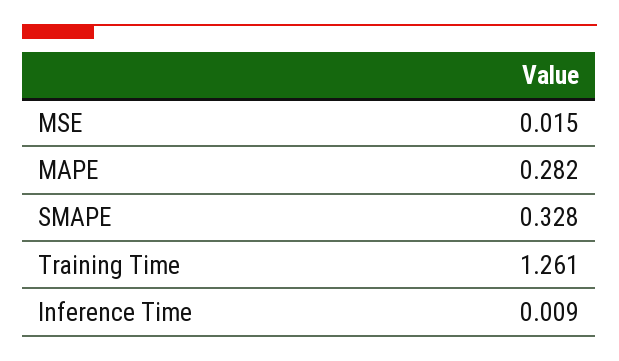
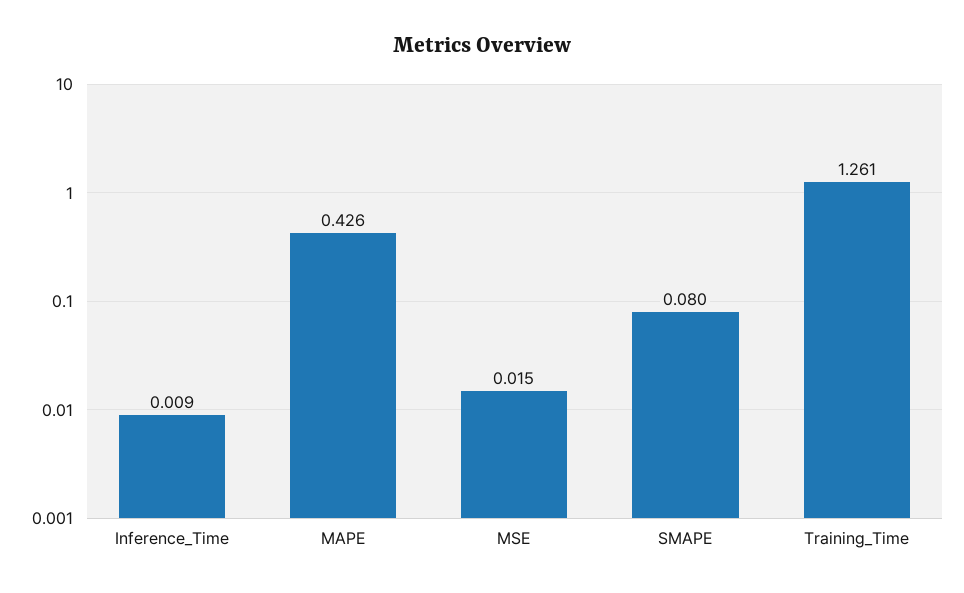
  {
    "MSE": 0.015,
-   "MAPE": 0.282,
+   "MAPE": 0.426,
-   "SMAPE": 0.328,
+   "SMAPE": 0.08,
    "Training Time": 1.261,
    "Inference Time": 0.009
  }

